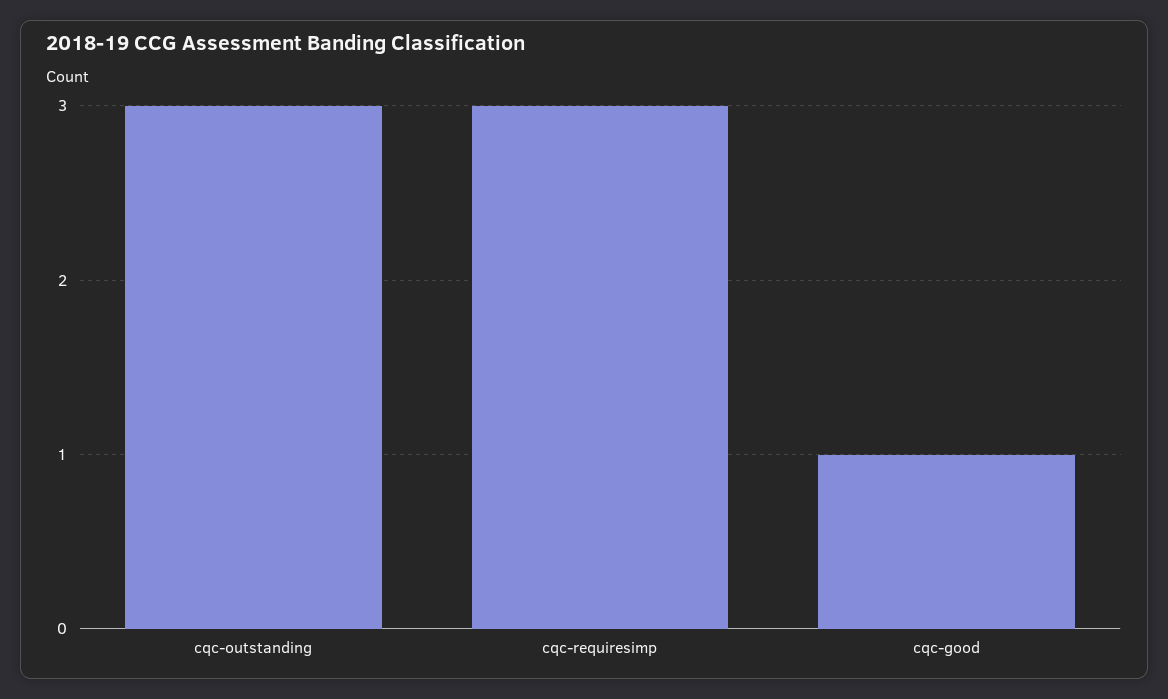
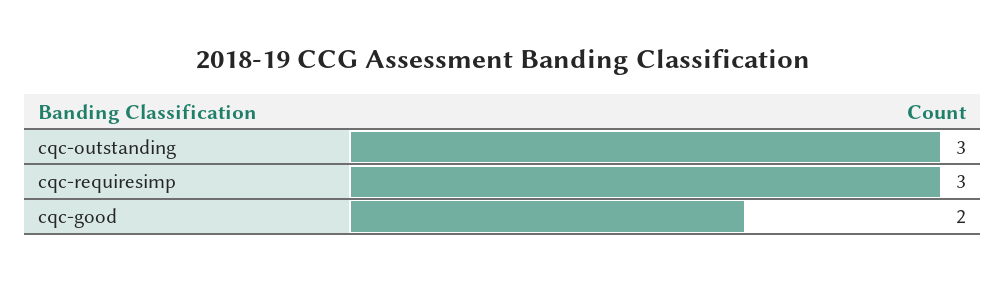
  {
    "cqc-outstanding": 3,
    "cqc-requiresimp": 3,
-   "cqc-good": 1
+   "cqc-good": 2
  }

